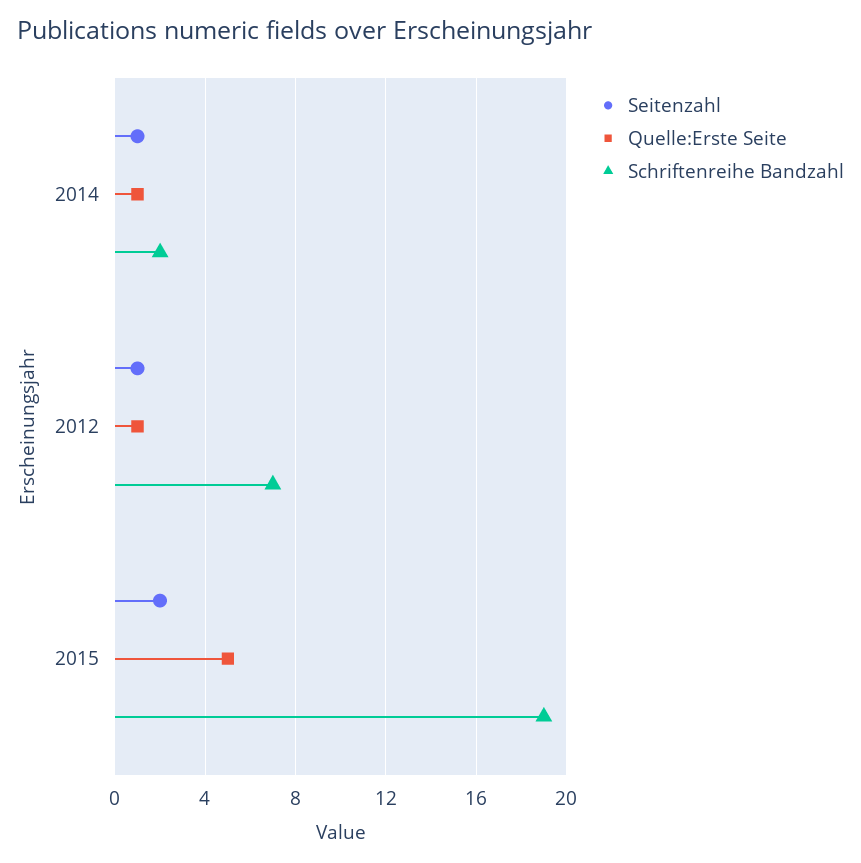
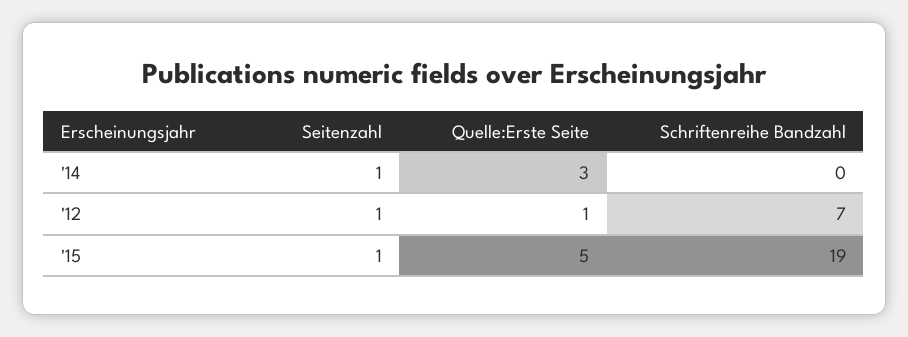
  {
    "Seitenzahl": {
      "2014": 1,
      "2012": 1,
-     "2015": 2
+     "2015": 1
    },
    "Quelle:Erste Seite": {
-     "2014": 1,
+     "2014": 3,
      "2012": 1,
      "2015": 5
    },
    "Schriftenreihe Bandzahl": {
-     "2014": 2,
+     "2014": 0,
      "2012": 7,
      "2015": 19
    }
  }

